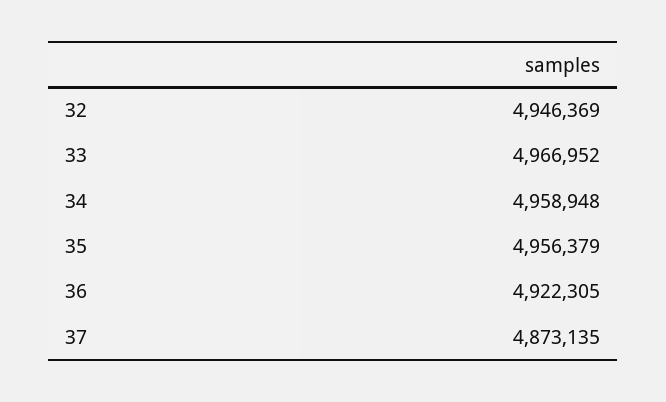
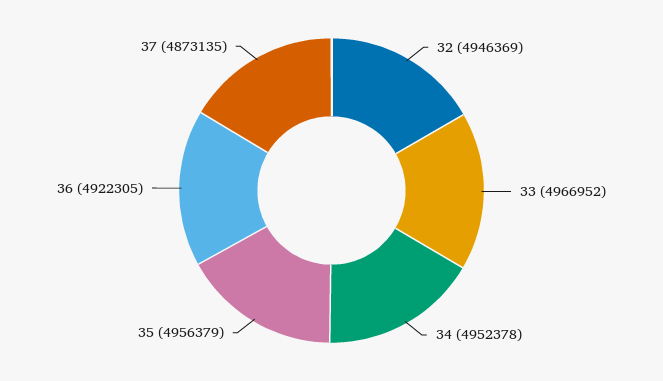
  {
    "32": 4946369,
    "33": 4966952,
-   "34": 4958948,
+   "34": 4952378,
    "35": 4956379,
    "36": 4922305,
    "37": 4873135
  }

